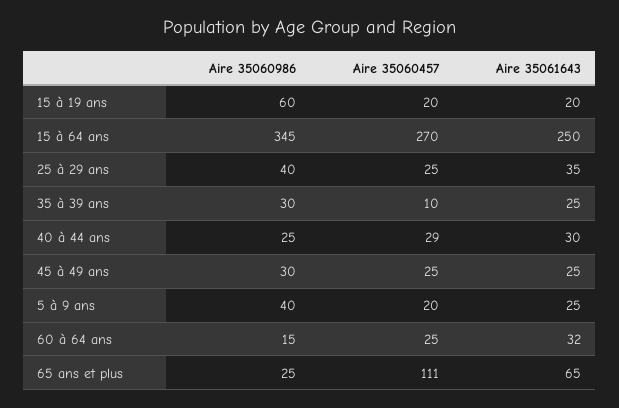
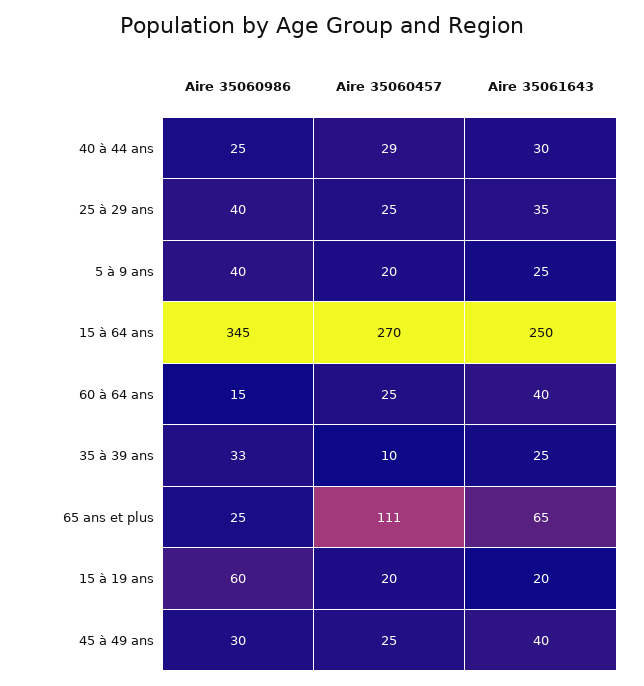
  {
    "Aire 35060986": {
      "15 à 19 ans": 60,
      "15 à 64 ans": 345,
      "25 à 29 ans": 40,
-     "35 à 39 ans": 30,
+     "35 à 39 ans": 33,
      "40 à 44 ans": 25,
      "45 à 49 ans": 30,
      "5 à 9 ans": 40,
      "60 à 64 ans": 15,
      "65 ans et plus": 25
    },
    "Aire 35060457": {
      "15 à 19 ans": 20,
      "15 à 64 ans": 270,
      "25 à 29 ans": 25,
      "35 à 39 ans": 10,
      "40 à 44 ans": 29,
      "45 à 49 ans": 25,
      "5 à 9 ans": 20,
      "60 à 64 ans": 25,
      "65 ans et plus": 111
    },
    "Aire 35061643": {
      "15 à 19 ans": 20,
      "15 à 64 ans": 250,
      "25 à 29 ans": 35,
      "35 à 39 ans": 25,
      "40 à 44 ans": 30,
-     "45 à 49 ans": 25,
+     "45 à 49 ans": 40,
      "5 à 9 ans": 25,
-     "60 à 64 ans": 32,
+     "60 à 64 ans": 40,
      "65 ans et plus": 65
    }
  }

